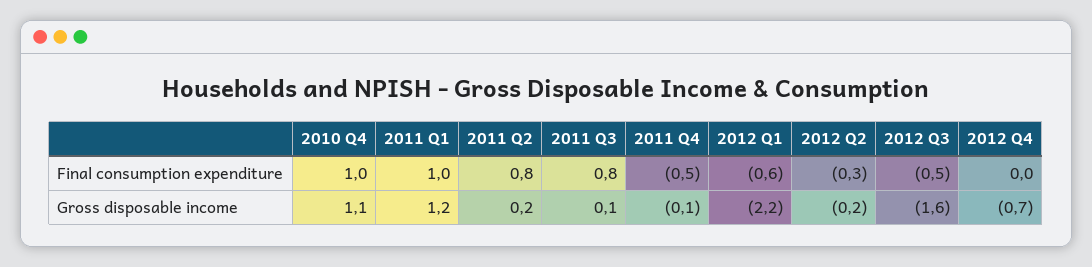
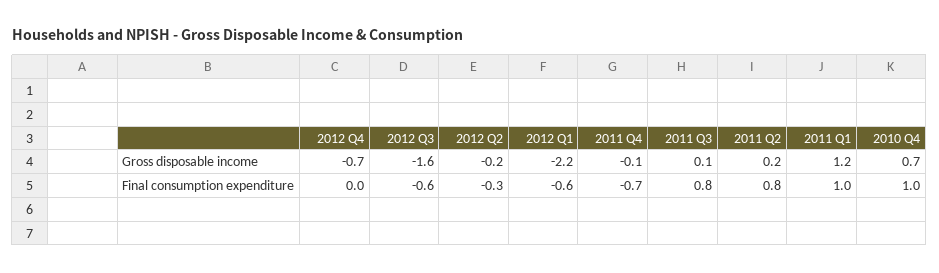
  {
    "2010 Q4": {
      "Final consumption expenditure": 1,
-     "Gross disposable income": 1.1
+     "Gross disposable income": 0.7
    },
    "2011 Q1": {
      "Final consumption expenditure": 1,
      "Gross disposable income": 1.2
    },
    "2011 Q2": {
      "Final consumption expenditure": 0.8,
      "Gross disposable income": 0.2
    },
    "2011 Q3": {
      "Final consumption expenditure": 0.8,
      "Gross disposable income": 0.1
    },
    "2011 Q4": {
-     "Final consumption expenditure": -0.5,
+     "Final consumption expenditure": -0.7,
      "Gross disposable income": -0.1
    },
    "2012 Q1": {
      "Final consumption expenditure": -0.6,
      "Gross disposable income": -2.2
    },
    "2012 Q2": {
      "Final consumption expenditure": -0.3,
      "Gross disposable income": -0.2
    },
    "2012 Q3": {
-     "Final consumption expenditure": -0.5,
+     "Final consumption expenditure": -0.6,
      "Gross disposable income": -1.6
    },
    "2012 Q4": {
      "Final consumption expenditure": 0,
      "Gross disposable income": -0.7
    }
  }

